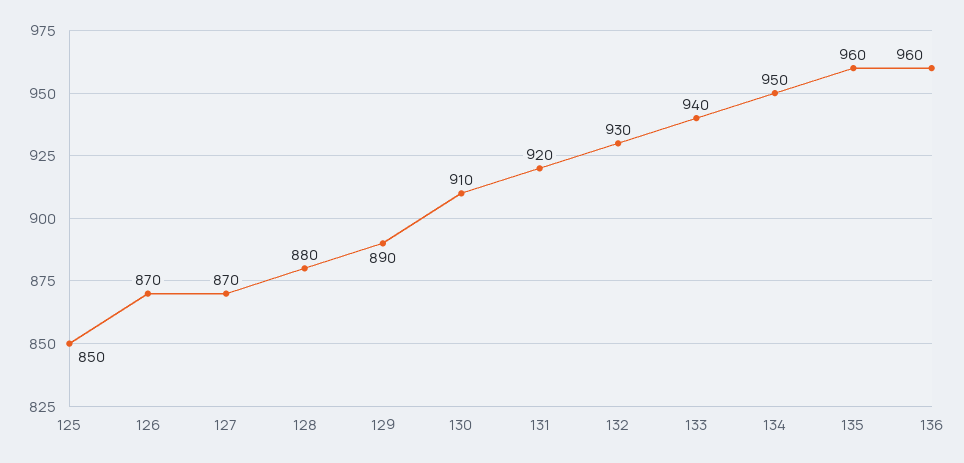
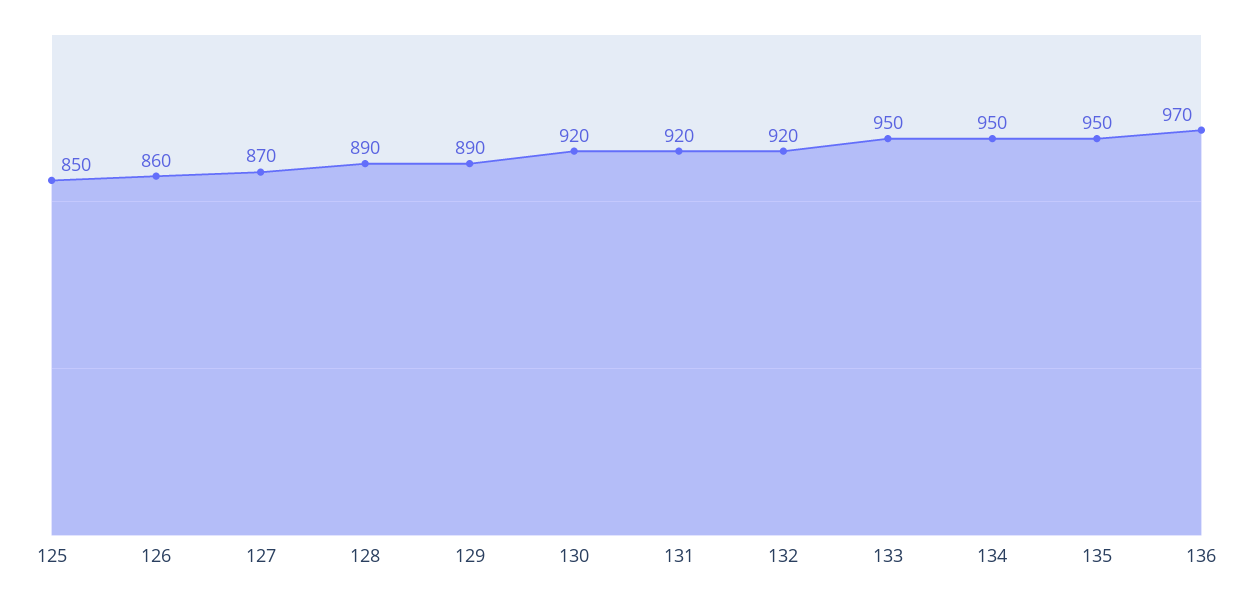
  {
    "125": 850,
-   "126": 870,
+   "126": 860,
    "127": 870,
-   "128": 880,
+   "128": 890,
    "129": 890,
-   "130": 910,
+   "130": 920,
    "131": 920,
-   "132": 930,
+   "132": 920,
-   "133": 940,
+   "133": 950,
    "134": 950,
-   "135": 960,
+   "135": 950,
-   "136": 960
+   "136": 970
  }

